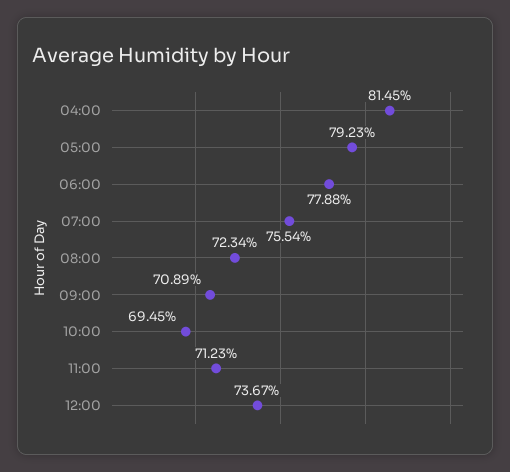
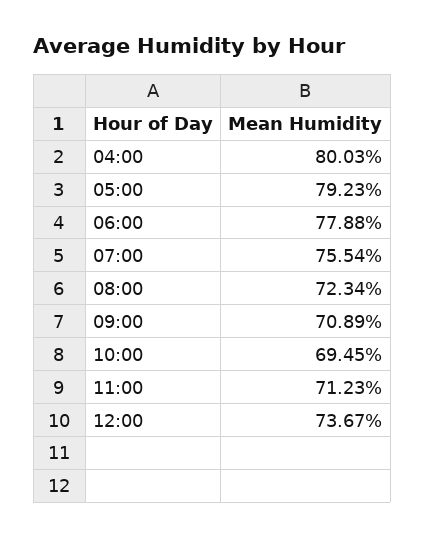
  {
-   "04:00": 81.45,
+   "04:00": 80.03,
    "05:00": 79.23,
    "06:00": 77.88,
    "07:00": 75.54,
    "08:00": 72.34,
    "09:00": 70.89,
    "10:00": 69.45,
    "11:00": 71.23,
    "12:00": 73.67
  }

